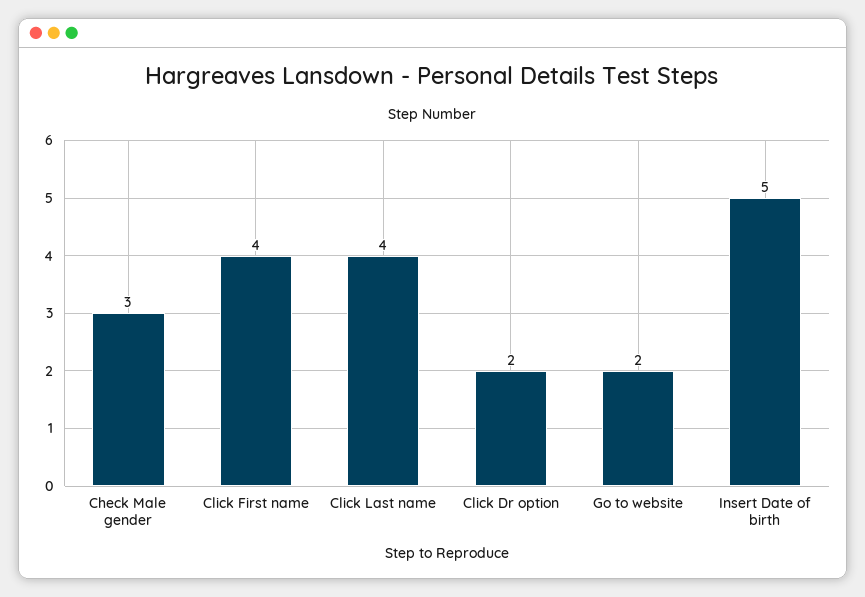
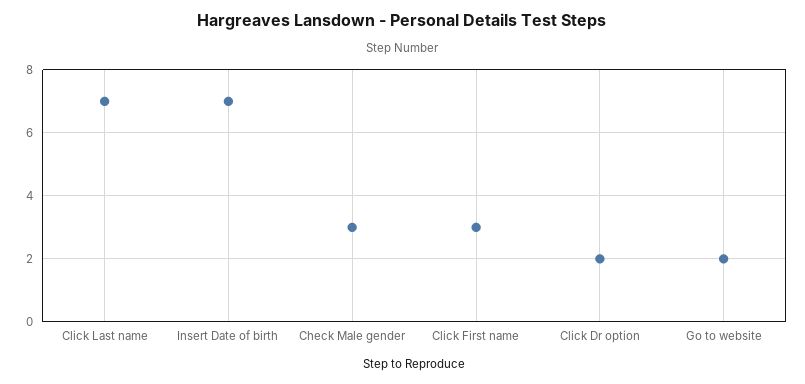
  {
    "Check Male gender": 3,
-   "Click First name": 4,
+   "Click First name": 3,
-   "Click Last name": 4,
+   "Click Last name": 7,
    "Click Dr option": 2,
    "Go to website": 2,
-   "Insert Date of birth": 5
+   "Insert Date of birth": 7
  }

